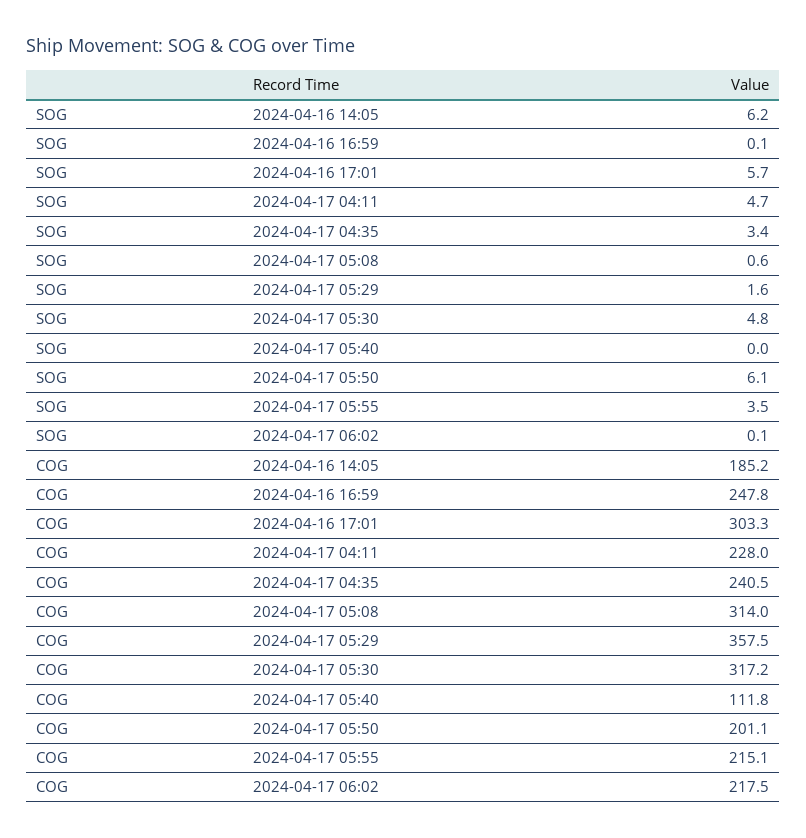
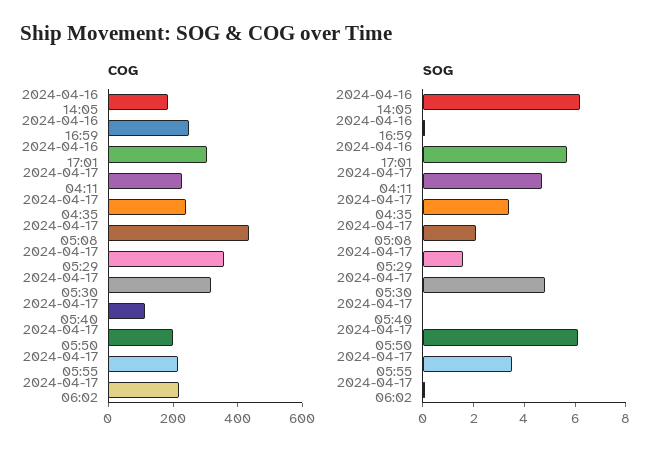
  {
    "SOG": {
      "2024-04-16 14:05": 6.2,
      "2024-04-16 16:59": 0.1,
      "2024-04-16 17:01": 5.7,
      "2024-04-17 04:11": 4.7,
      "2024-04-17 04:35": 3.4,
-     "2024-04-17 05:08": 0.6,
+     "2024-04-17 05:08": 2,
      "2024-04-17 05:29": 1.6,
      "2024-04-17 05:30": 4.8,
      "2024-04-17 05:40": 0,
      "2024-04-17 05:50": 6.1,
      "2024-04-17 05:55": 3.5,
      "2024-04-17 06:02": 0.1
    },
    "COG": {
      "2024-04-16 14:05": 185.2,
      "2024-04-16 16:59": 247.8,
      "2024-04-16 17:01": 303.3,
      "2024-04-17 04:11": 228,
      "2024-04-17 04:35": 240.5,
-     "2024-04-17 05:08": 314,
+     "2024-04-17 05:08": 450,
      "2024-04-17 05:29": 357.5,
      "2024-04-17 05:30": 317.2,
      "2024-04-17 05:40": 111.8,
      "2024-04-17 05:50": 201.1,
      "2024-04-17 05:55": 215.1,
      "2024-04-17 06:02": 217.5
    }
  }

